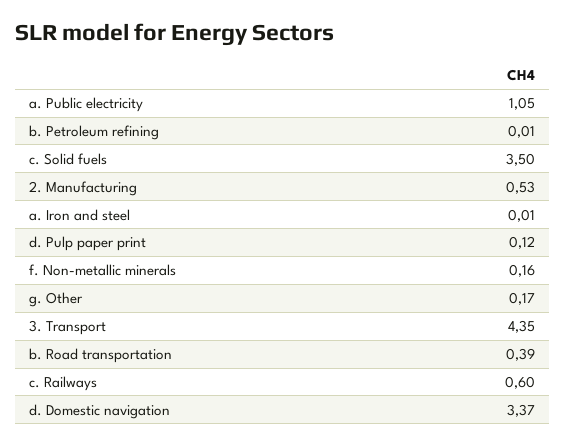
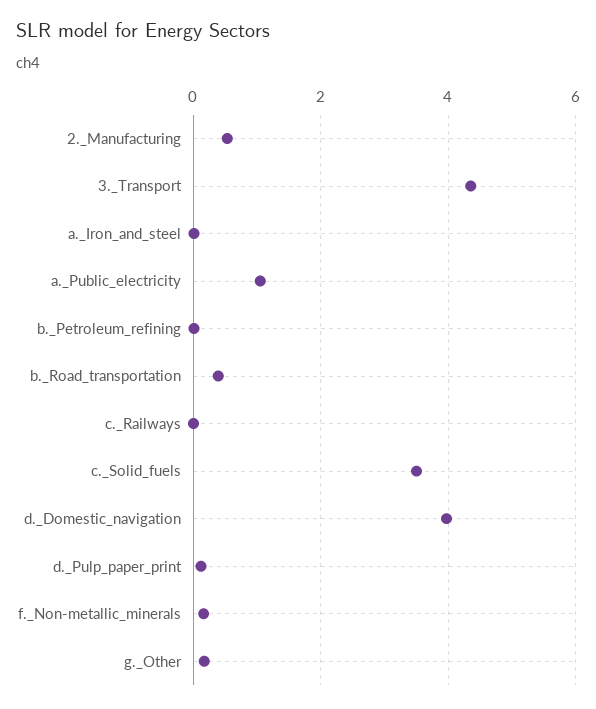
  {
    "a. Public electricity": 1.05,
    "b. Petroleum refining": 0.01,
    "c. Solid fuels": 3.5,
    "2. Manufacturing": 0.53,
    "a. Iron and steel": 0.01,
    "d. Pulp paper print": 0.12,
    "f. Non-metallic minerals": 0.16,
    "g. Other": 0.17,
    "3. Transport": 4.35,
    "b. Road transportation": 0.39,
-   "c. Railways": 0.6,
+   "c. Railways": 0,
-   "d. Domestic navigation": 3.37
+   "d. Domestic navigation": 4
  }

